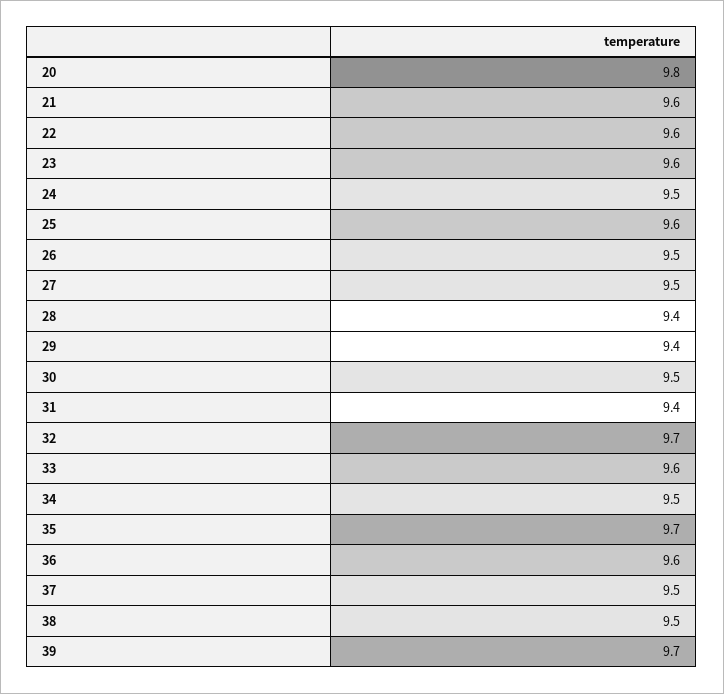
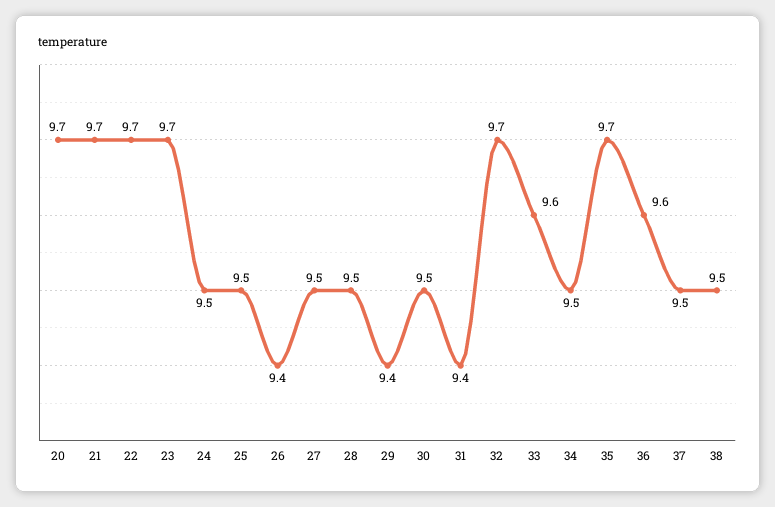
  {
-   "20": 9.8,
+   "20": 9.7,
-   "21": 9.6,
+   "21": 9.7,
-   "22": 9.6,
+   "22": 9.7,
-   "23": 9.6,
+   "23": 9.7,
    "24": 9.5,
-   "25": 9.6,
+   "25": 9.5,
-   "26": 9.5,
+   "26": 9.4,
    "27": 9.5,
-   "28": 9.4,
+   "28": 9.5,
    "29": 9.4,
    "30": 9.5,
    "31": 9.4,
    "32": 9.7,
    "33": 9.6,
    "34": 9.5,
    "35": 9.7,
    "36": 9.6,
    "37": 9.5,
-   "38": 9.5,
+   "38": 9.5
-   "39": 9.7
  }

